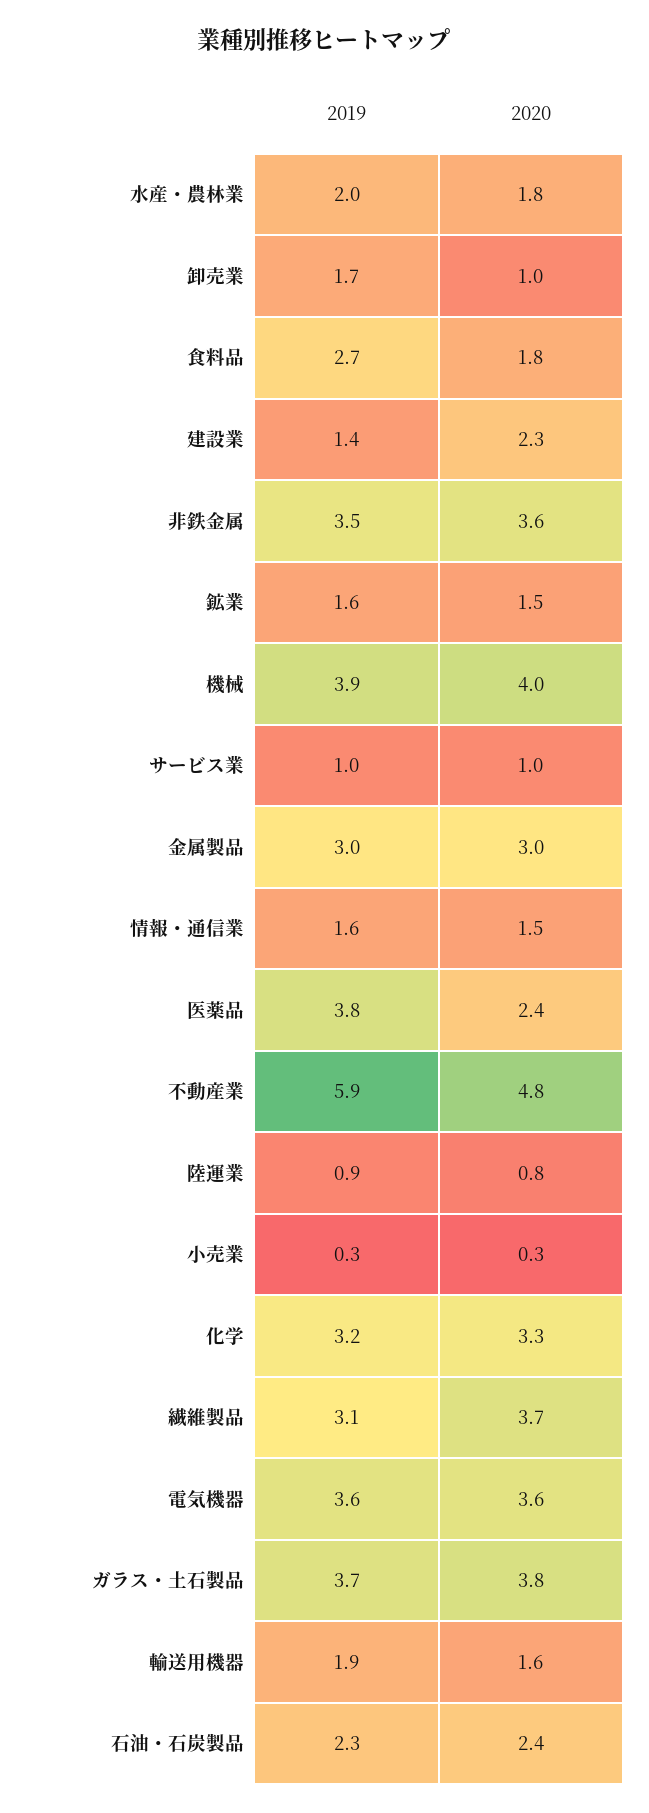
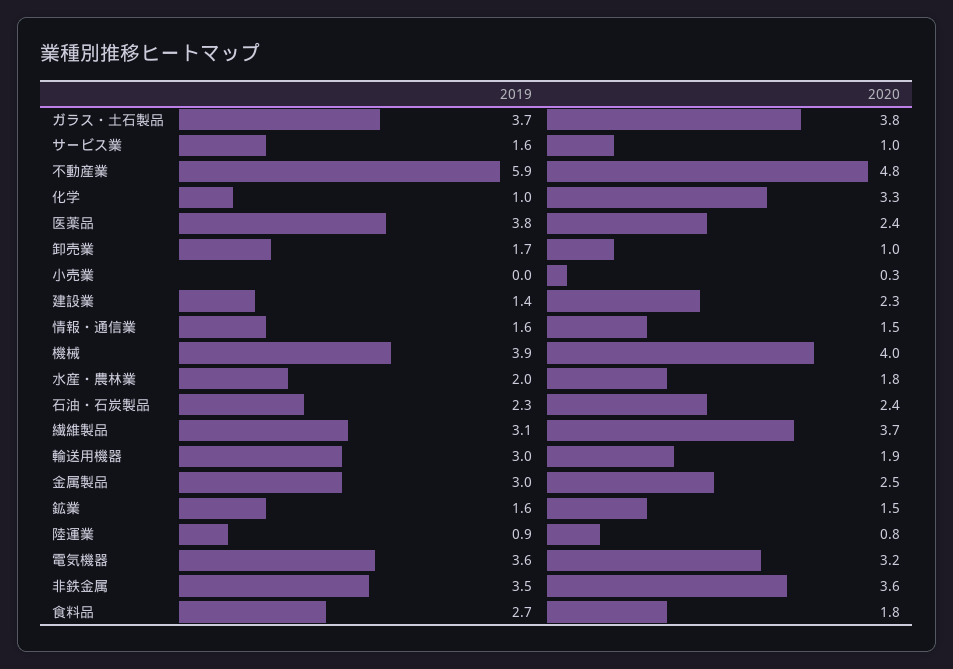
  {
    "2019": {
      "水産・農林業": 2,
      "卸売業": 1.7,
      "食料品": 2.7,
      "建設業": 1.4,
      "非鉄金属": 3.5,
      "鉱業": 1.6,
      "機械": 3.9,
-     "サービス業": 1,
+     "サービス業": 1.6,
      "金属製品": 3,
      "情報・通信業": 1.6,
      "医薬品": 3.8,
      "不動産業": 5.9,
      "陸運業": 0.9,
-     "小売業": 0.3,
+     "小売業": 0,
-     "化学": 3.2,
+     "化学": 1,
      "繊維製品": 3.1,
      "電気機器": 3.6,
      "ガラス・土石製品": 3.7,
-     "輸送用機器": 1.9,
+     "輸送用機器": 3,
      "石油・石炭製品": 2.3
    },
    "2020": {
      "水産・農林業": 1.8,
      "卸売業": 1,
      "食料品": 1.8,
      "建設業": 2.3,
      "非鉄金属": 3.6,
      "鉱業": 1.5,
      "機械": 4,
      "サービス業": 1,
-     "金属製品": 3,
+     "金属製品": 2.5,
      "情報・通信業": 1.5,
      "医薬品": 2.4,
      "不動産業": 4.8,
      "陸運業": 0.8,
      "小売業": 0.3,
      "化学": 3.3,
      "繊維製品": 3.7,
-     "電気機器": 3.6,
+     "電気機器": 3.2,
      "ガラス・土石製品": 3.8,
-     "輸送用機器": 1.6,
+     "輸送用機器": 1.9,
      "石油・石炭製品": 2.4
    }
  }

